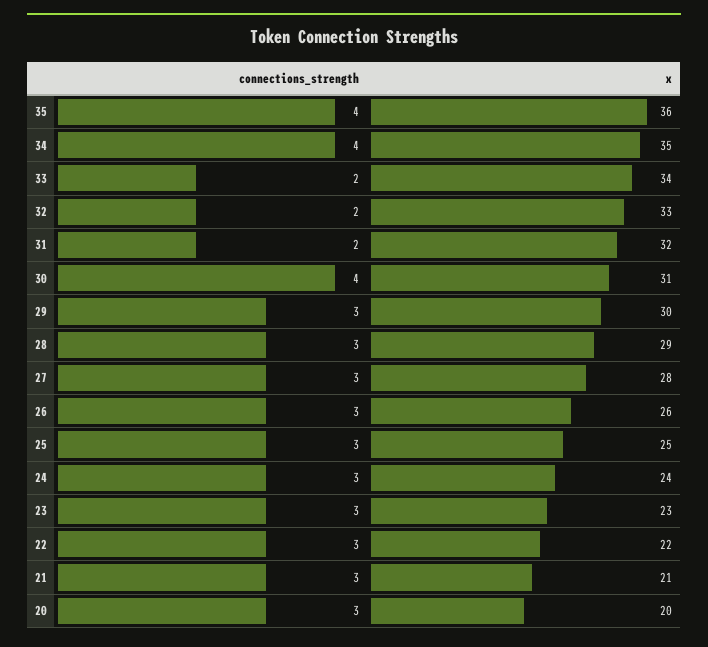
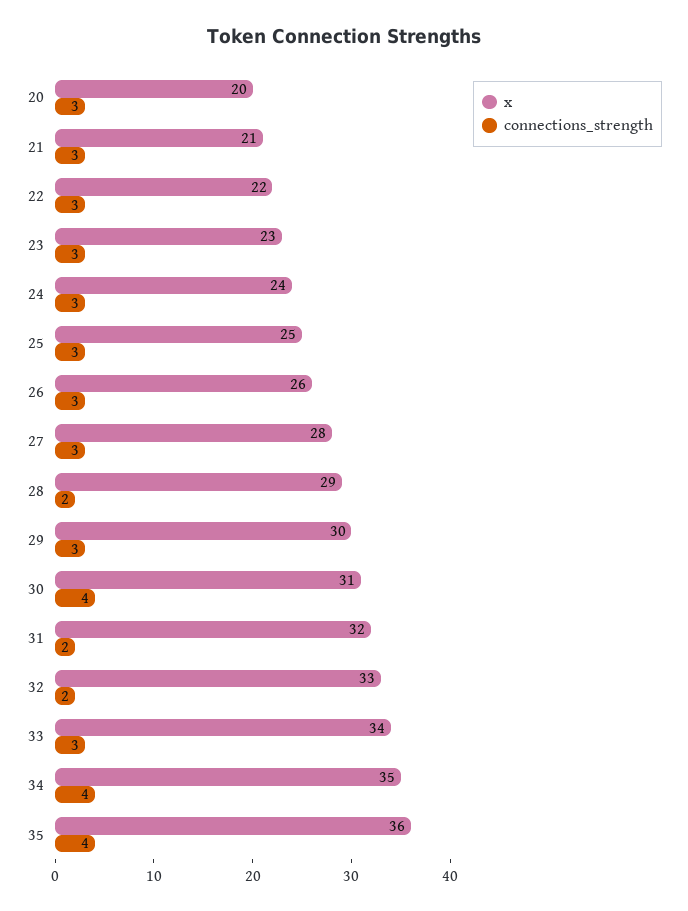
  {
    "connections_strength": {
      "35": 4,
      "34": 4,
-     "33": 2,
+     "33": 3,
      "32": 2,
      "31": 2,
      "30": 4,
      "29": 3,
-     "28": 3,
+     "28": 2,
      "27": 3,
      "26": 3,
      "25": 3,
      "24": 3,
      "23": 3,
      "22": 3,
      "21": 3,
      "20": 3
    },
    "x": {
      "35": 36,
      "34": 35,
      "33": 34,
      "32": 33,
      "31": 32,
      "30": 31,
      "29": 30,
      "28": 29,
      "27": 28,
      "26": 26,
      "25": 25,
      "24": 24,
      "23": 23,
      "22": 22,
      "21": 21,
      "20": 20
    }
  }

